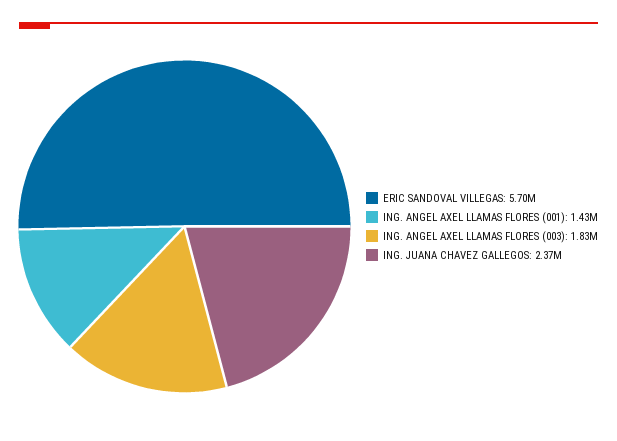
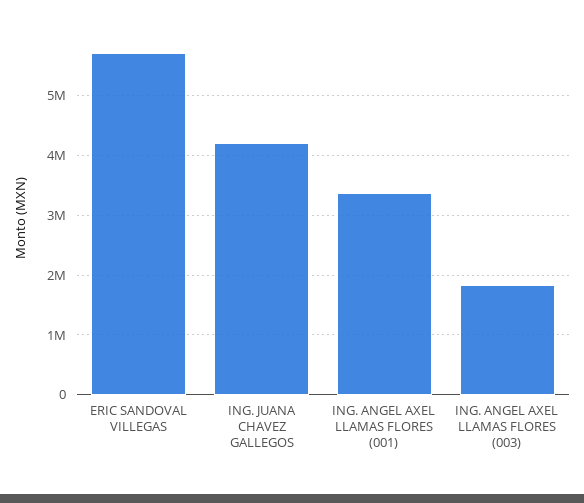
  {
    "ERIC SANDOVAL VILLEGAS": 5700000,
-   "ING. ANGEL AXEL LLAMAS FLORES (001)": 1430000,
+   "ING. ANGEL AXEL LLAMAS FLORES (001)": 3400000,
    "ING. ANGEL AXEL LLAMAS FLORES (003)": 1830000,
-   "ING. JUANA CHAVEZ GALLEGOS": 2370000
+   "ING. JUANA CHAVEZ GALLEGOS": 4200000
  }

